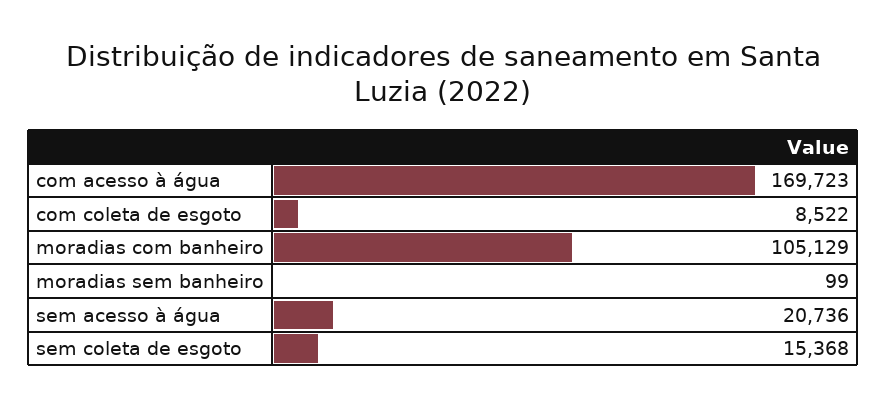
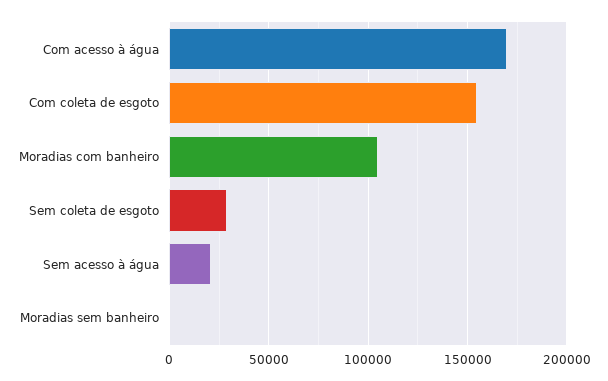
  {
    "com acesso à água": 169723,
-   "com coleta de esgoto": 8522,
+   "com coleta de esgoto": 155000,
    "moradias com banheiro": 105129,
    "moradias sem banheiro": 99,
    "sem acesso à água": 20736,
-   "sem coleta de esgoto": 15368
+   "sem coleta de esgoto": 30000
  }

